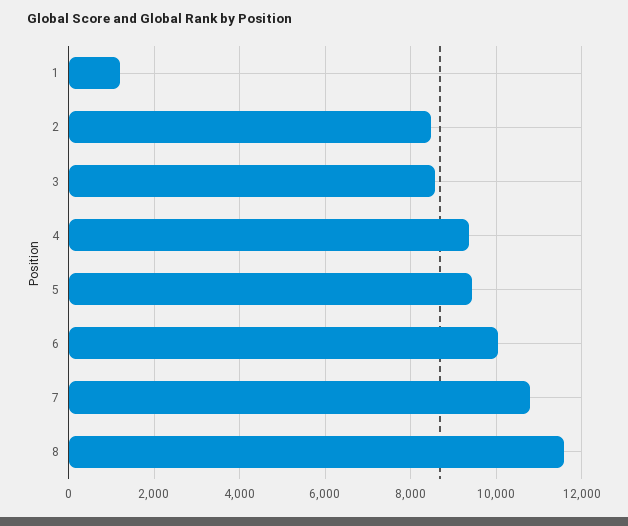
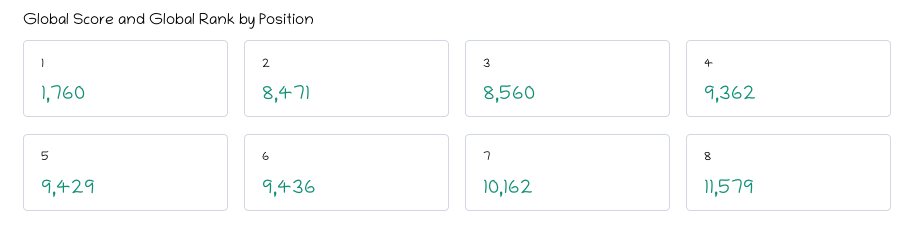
  {
-   "1": 1200,
+   "1": 1760,
    "2": 8471,
    "3": 8560,
    "4": 9362,
    "5": 9429,
-   "6": 10000,
+   "6": 9436,
-   "7": 10800,
+   "7": 10162,
    "8": 11579
  }

